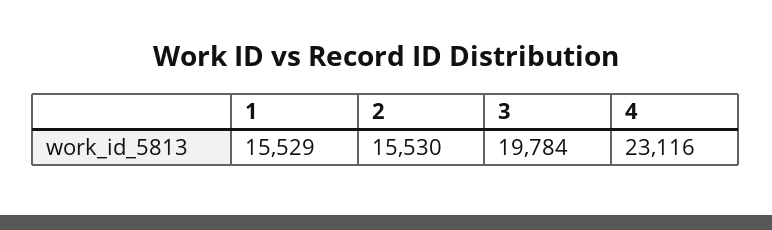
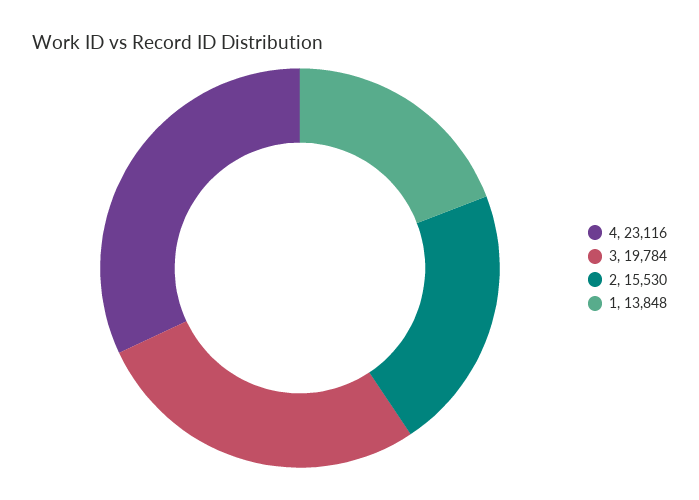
  {
-   "1": 15529,
+   "1": 13848,
    "2": 15530,
    "3": 19784,
    "4": 23116
  }

